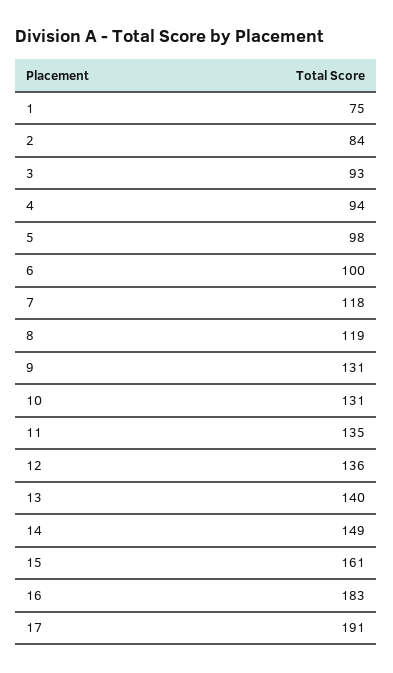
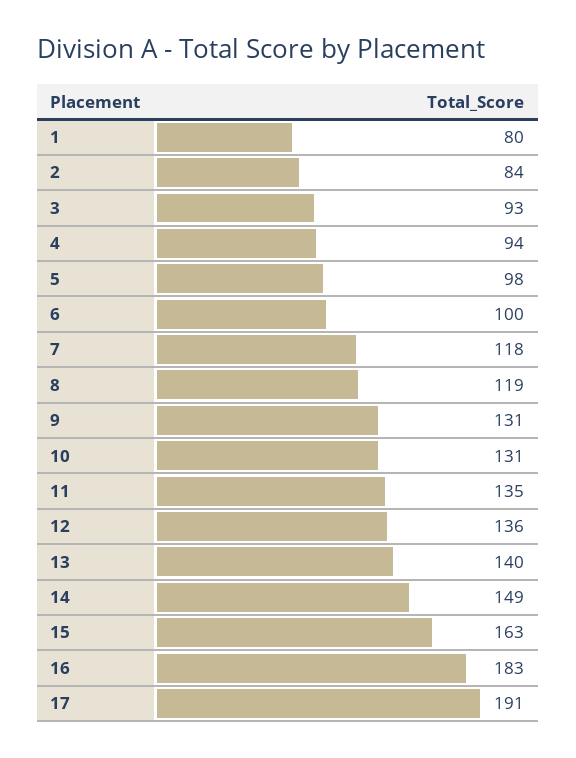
  {
-   "1": 75,
+   "1": 80,
    "2": 84,
    "3": 93,
    "4": 94,
    "5": 98,
    "6": 100,
    "7": 118,
    "8": 119,
    "9": 131,
    "10": 131,
    "11": 135,
    "12": 136,
    "13": 140,
    "14": 149,
-   "15": 161,
+   "15": 163,
    "16": 183,
    "17": 191
  }

